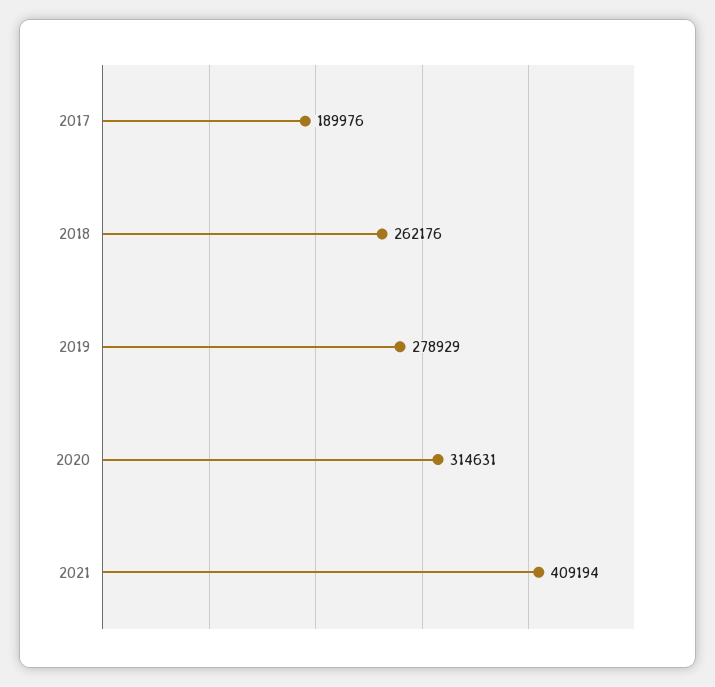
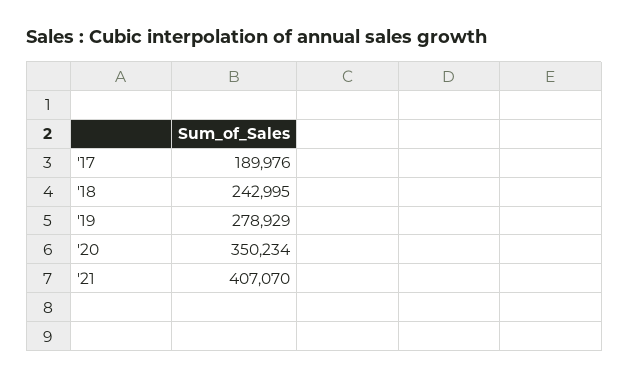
  {
    "2017": 189976,
-   "2018": 262176,
+   "2018": 242995,
    "2019": 278929,
-   "2020": 314631,
+   "2020": 350234,
-   "2021": 409194
+   "2021": 407070
  }

